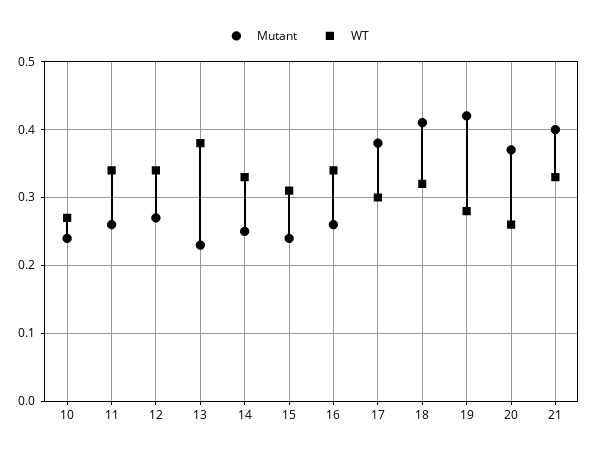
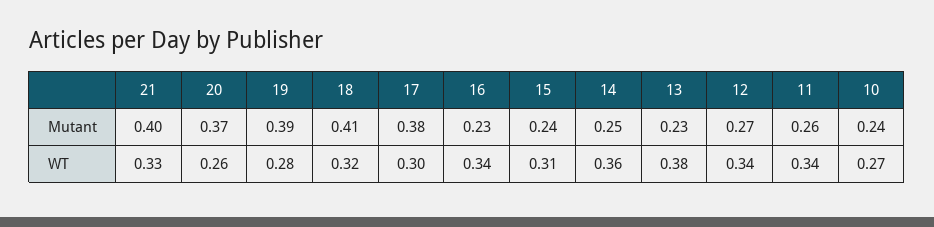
  {
    "Mutant": {
      "10": 0.24,
      "11": 0.26,
      "12": 0.27,
      "13": 0.23,
      "14": 0.25,
      "15": 0.24,
-     "16": 0.26,
+     "16": 0.23,
      "17": 0.38,
      "18": 0.41,
-     "19": 0.42,
+     "19": 0.39,
      "20": 0.37,
      "21": 0.4
    },
    "WT": {
      "10": 0.27,
      "11": 0.34,
      "12": 0.34,
      "13": 0.38,
-     "14": 0.33,
+     "14": 0.36,
      "15": 0.31,
      "16": 0.34,
      "17": 0.3,
      "18": 0.32,
      "19": 0.28,
      "20": 0.26,
      "21": 0.33
    }
  }

